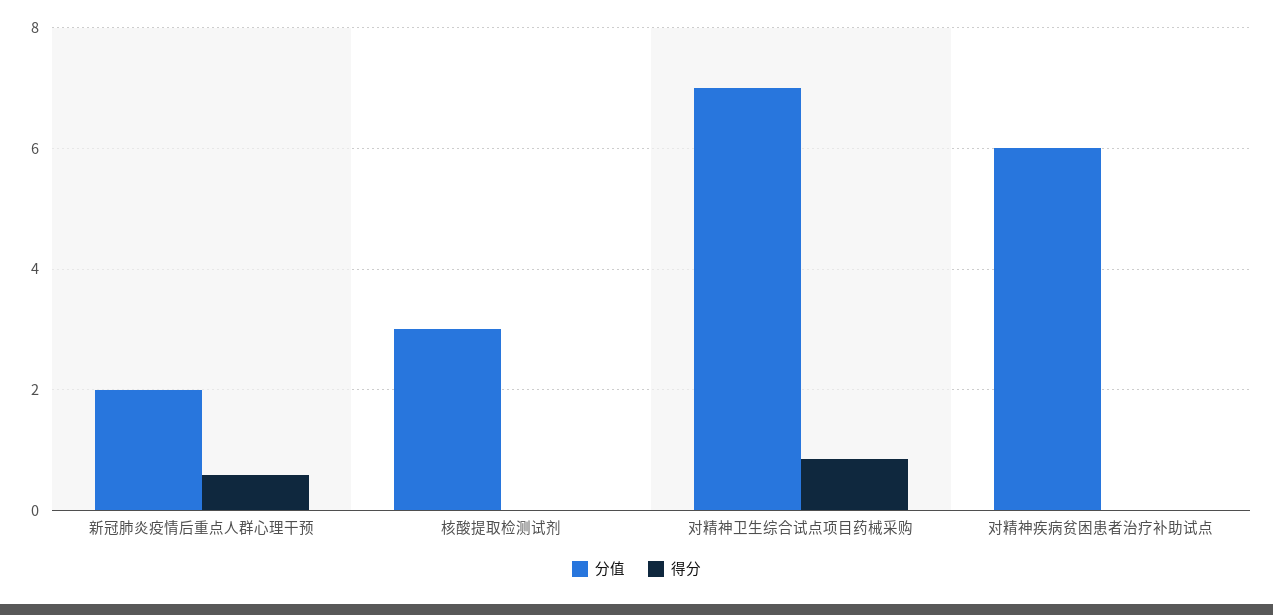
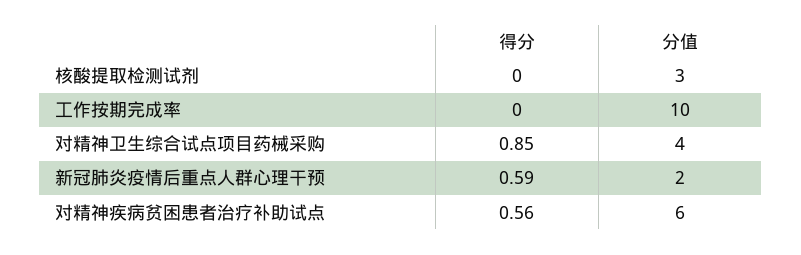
  {
    "分值": {
      "新冠肺炎疫情后重点人群心理干预": 2,
      "核酸提取检测试剂": 3,
-     "对精神卫生综合试点项目药械采购": 7,
+     "对精神卫生综合试点项目药械采购": 4,
-     "对精神疾病贫困患者治疗补助试点": 6
+     "对精神疾病贫困患者治疗补助试点": 6,
+     "工作按期完成率": 10
    },
    "得分": {
      "新冠肺炎疫情后重点人群心理干预": 0.59,
      "核酸提取检测试剂": 0,
      "对精神卫生综合试点项目药械采购": 0.85,
-     "对精神疾病贫困患者治疗补助试点": 0
+     "对精神疾病贫困患者治疗补助试点": 0.56,
+     "工作按期完成率": 0
    }
  }

